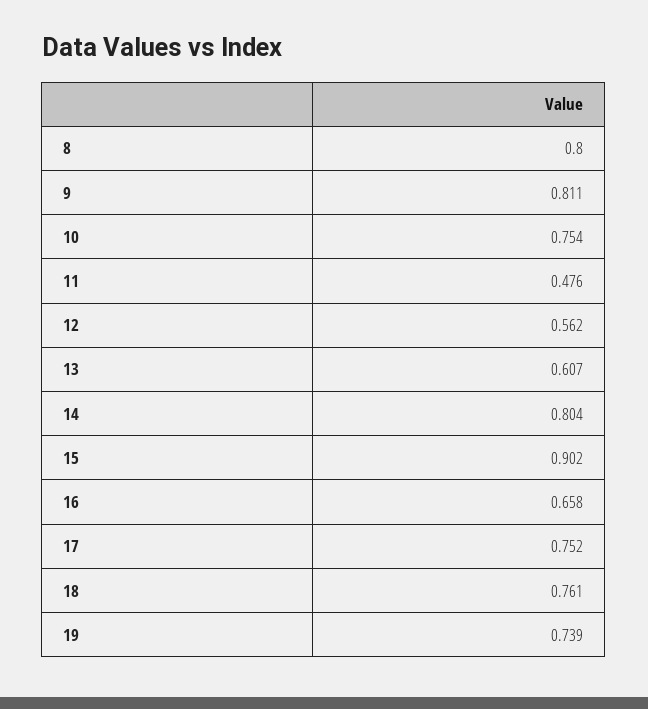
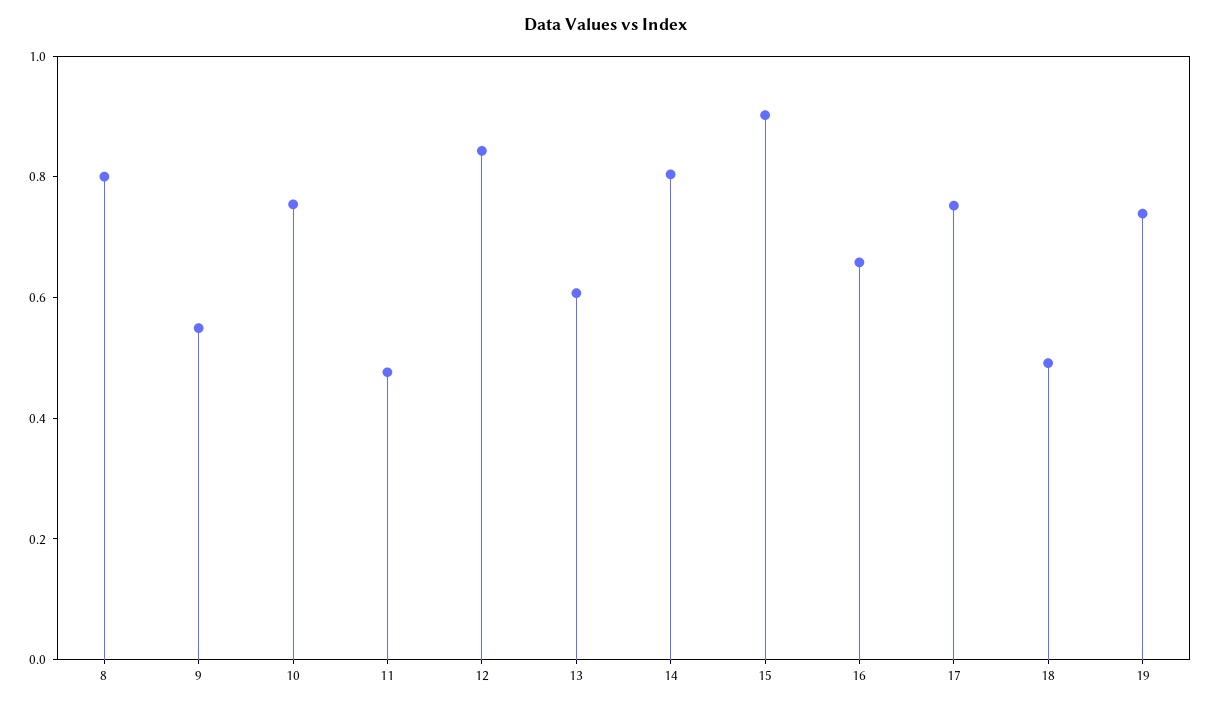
  {
    "8": 0.8,
-   "9": 0.811,
+   "9": 0.55,
    "10": 0.754,
    "11": 0.476,
-   "12": 0.562,
+   "12": 0.85,
    "13": 0.607,
    "14": 0.804,
    "15": 0.902,
    "16": 0.658,
    "17": 0.752,
-   "18": 0.761,
+   "18": 0.5,
    "19": 0.739
  }

